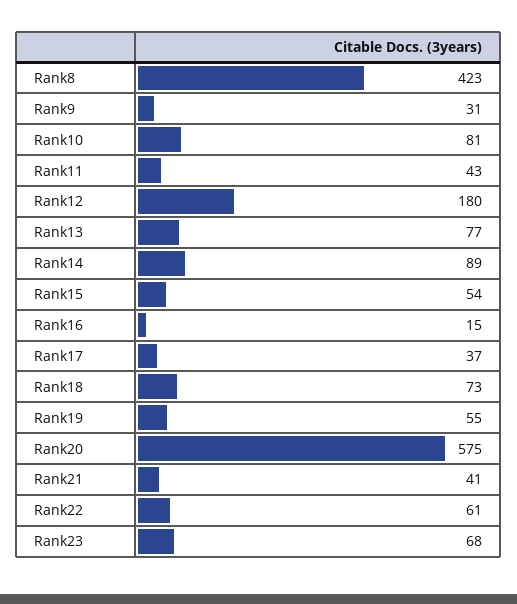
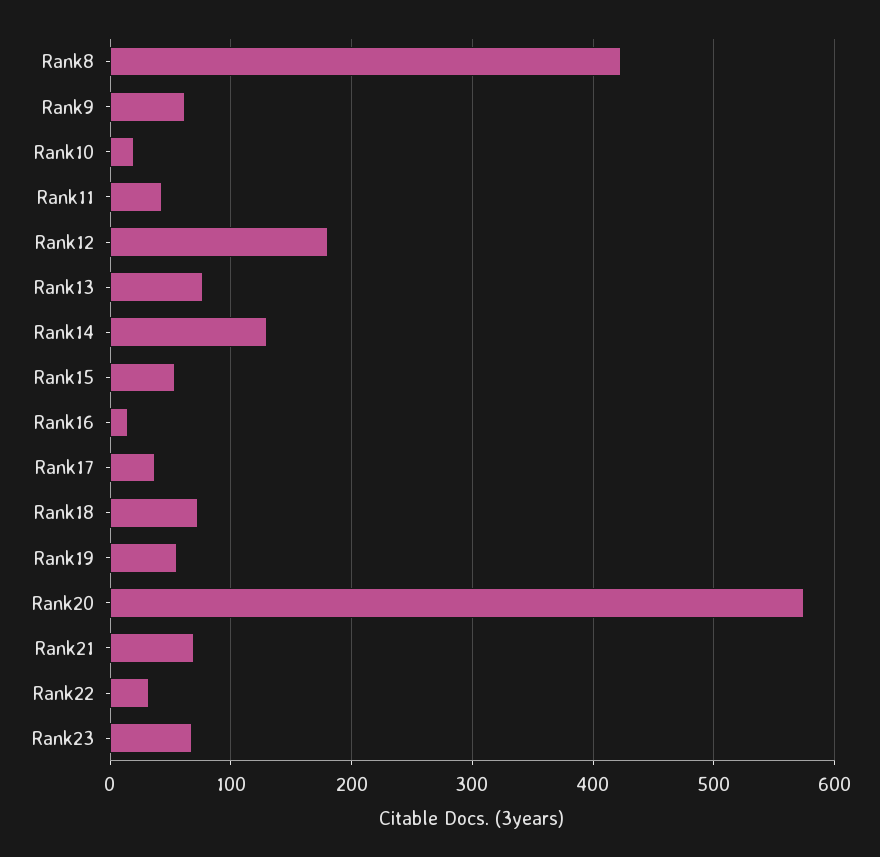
  {
    "Rank8": 423,
-   "Rank9": 31,
+   "Rank9": 60,
-   "Rank10": 81,
+   "Rank10": 20,
    "Rank11": 43,
    "Rank12": 180,
    "Rank13": 77,
-   "Rank14": 89,
+   "Rank14": 130,
    "Rank15": 54,
    "Rank16": 15,
    "Rank17": 37,
    "Rank18": 73,
    "Rank19": 55,
    "Rank20": 575,
-   "Rank21": 41,
+   "Rank21": 70,
-   "Rank22": 61,
+   "Rank22": 30,
    "Rank23": 68
  }

